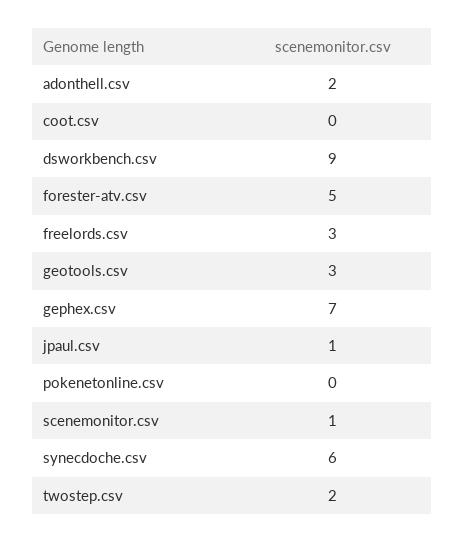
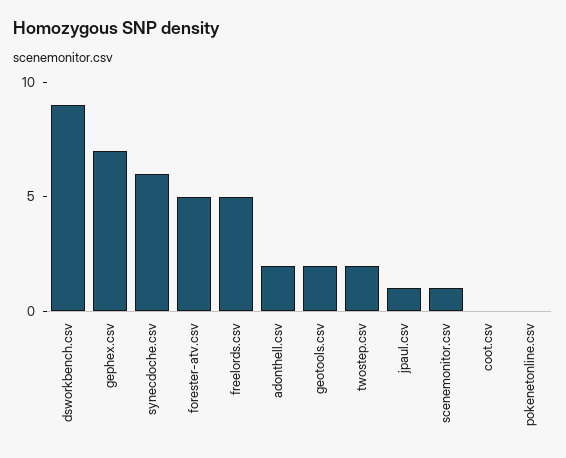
  {
    "adonthell.csv": 2,
    "coot.csv": 0,
    "dsworkbench.csv": 9,
    "forester-atv.csv": 5,
-   "freelords.csv": 3,
+   "freelords.csv": 5,
-   "geotools.csv": 3,
+   "geotools.csv": 2,
    "gephex.csv": 7,
    "jpaul.csv": 1,
    "pokenetonline.csv": 0,
    "scenemonitor.csv": 1,
    "synecdoche.csv": 6,
    "twostep.csv": 2
  }

